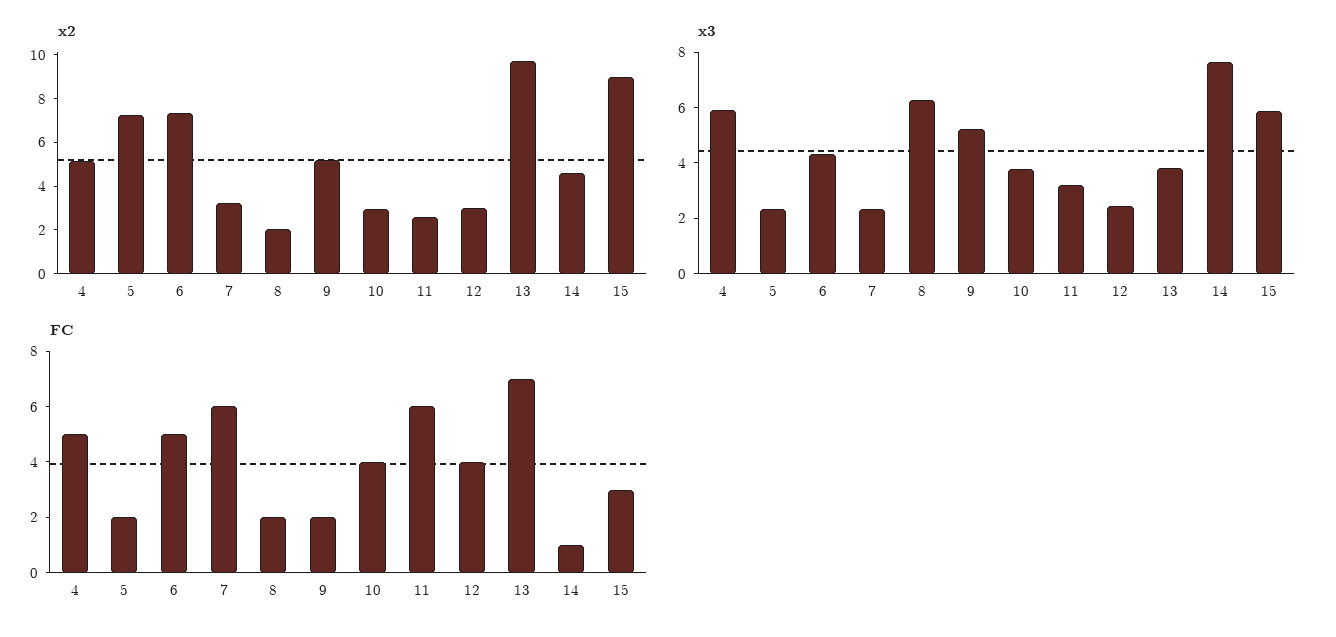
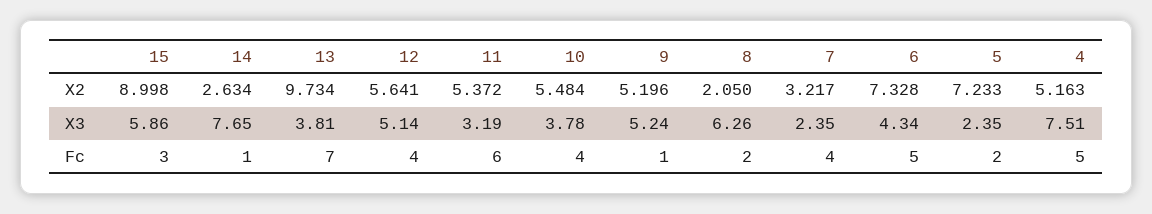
  {
    "x2": {
      "4": 5.163,
      "5": 7.233,
      "6": 7.328,
      "7": 3.217,
      "8": 2.05,
      "9": 5.196,
-     "10": 3,
+     "10": 5.484,
-     "11": 2.5,
+     "11": 5.372,
-     "12": 3,
+     "12": 5.641,
      "13": 9.734,
-     "14": 4.5,
+     "14": 2.634,
      "15": 8.998
    },
    "x3": {
-     "4": 6,
+     "4": 7.51,
      "5": 2.35,
      "6": 4.34,
      "7": 2.35,
      "8": 6.26,
      "9": 5.24,
      "10": 3.78,
      "11": 3.19,
-     "12": 2.5,
+     "12": 5.14,
      "13": 3.81,
      "14": 7.65,
      "15": 5.86
    },
    "FC": {
      "4": 5,
      "5": 2,
      "6": 5,
-     "7": 6,
+     "7": 4,
      "8": 2,
-     "9": 2,
+     "9": 1,
      "10": 4,
      "11": 6,
      "12": 4,
      "13": 7,
      "14": 1,
      "15": 3
    }
  }

